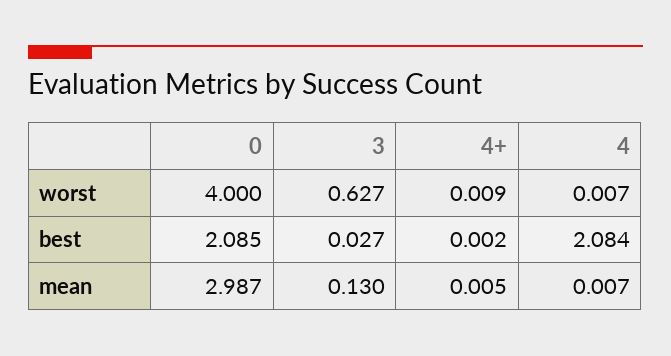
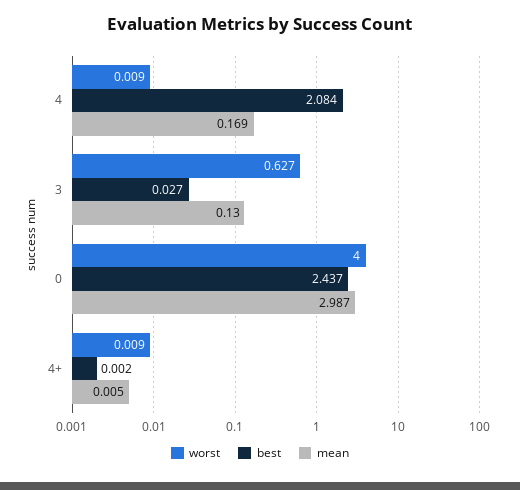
  {
    "worst": {
      "0": 4,
      "3": 0.627,
      "4+": 0.009,
-     "4": 0.007
+     "4": 0.009
    },
    "best": {
-     "0": 2.085,
+     "0": 2.437,
      "3": 0.027,
      "4+": 0.002,
      "4": 2.084
    },
    "mean": {
      "0": 2.987,
      "3": 0.13,
      "4+": 0.005,
-     "4": 0.007
+     "4": 0.169
    }
  }

